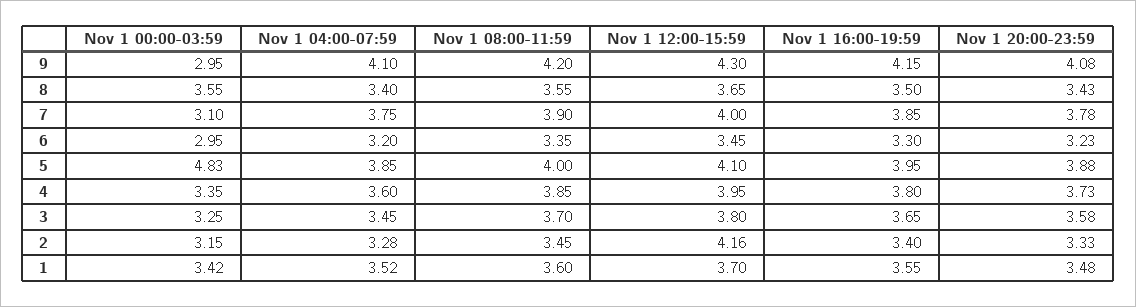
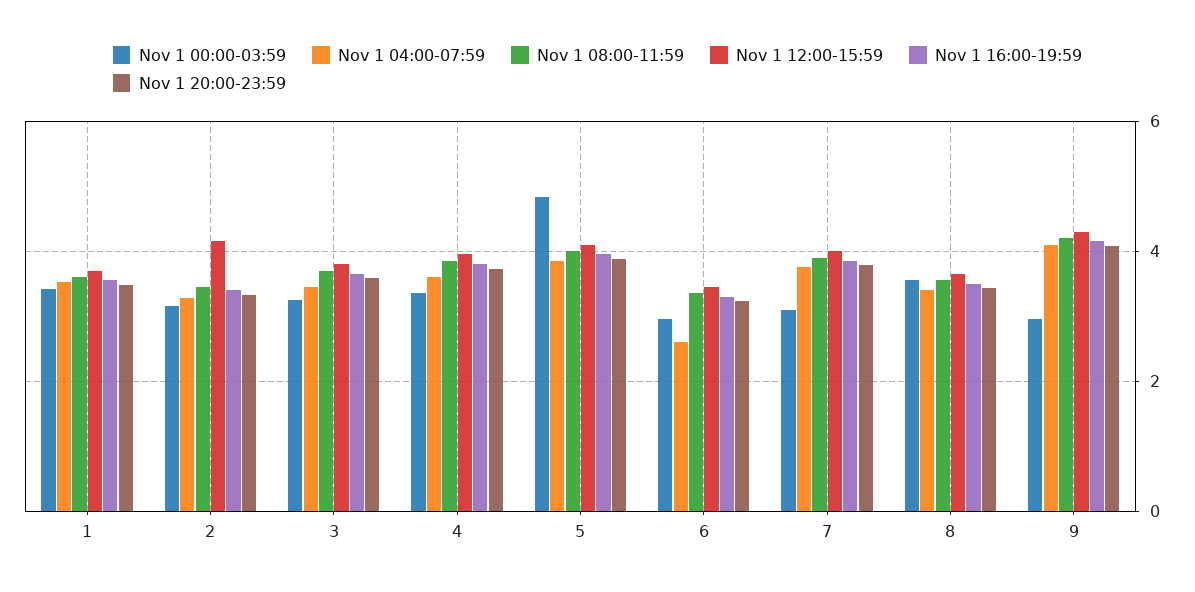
  {
    "Nov 1 00:00-03:59": {
      "9": 2.95,
      "8": 3.55,
      "7": 3.1,
      "6": 2.95,
      "5": 4.83,
      "4": 3.35,
      "3": 3.25,
      "2": 3.15,
      "1": 3.42
    },
    "Nov 1 04:00-07:59": {
      "9": 4.1,
      "8": 3.4,
      "7": 3.75,
-     "6": 3.2,
+     "6": 2.6,
      "5": 3.85,
      "4": 3.6,
      "3": 3.45,
      "2": 3.28,
      "1": 3.52
    },
    "Nov 1 08:00-11:59": {
      "9": 4.2,
      "8": 3.55,
      "7": 3.9,
      "6": 3.35,
      "5": 4,
      "4": 3.85,
      "3": 3.7,
      "2": 3.45,
      "1": 3.6
    },
    "Nov 1 12:00-15:59": {
      "9": 4.3,
      "8": 3.65,
      "7": 4,
      "6": 3.45,
      "5": 4.1,
      "4": 3.95,
      "3": 3.8,
      "2": 4.16,
      "1": 3.7
    },
    "Nov 1 16:00-19:59": {
      "9": 4.15,
      "8": 3.5,
      "7": 3.85,
      "6": 3.3,
      "5": 3.95,
      "4": 3.8,
      "3": 3.65,
      "2": 3.4,
      "1": 3.55
    },
    "Nov 1 20:00-23:59": {
      "9": 4.08,
      "8": 3.43,
      "7": 3.78,
      "6": 3.23,
      "5": 3.88,
      "4": 3.73,
      "3": 3.58,
      "2": 3.33,
      "1": 3.48
    }
  }

